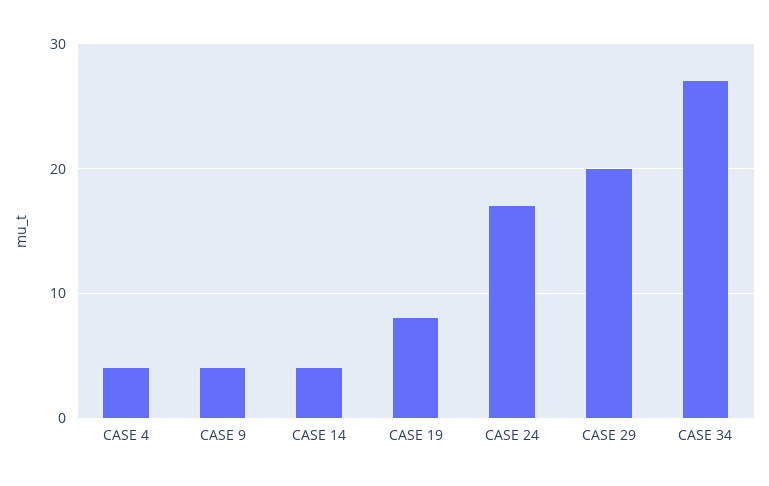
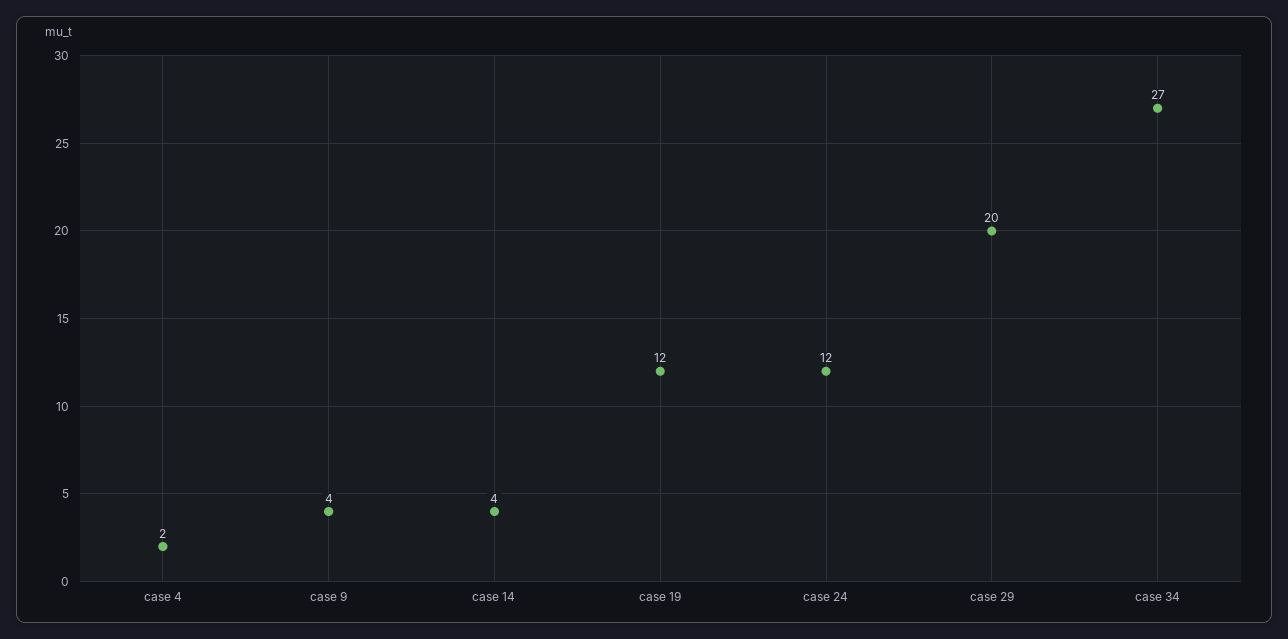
  {
-   "CASE 4": 4,
+   "CASE 4": 2,
    "CASE 9": 4,
    "CASE 14": 4,
-   "CASE 19": 8,
+   "CASE 19": 12,
-   "CASE 24": 17,
+   "CASE 24": 12,
    "CASE 29": 20,
    "CASE 34": 27
  }

